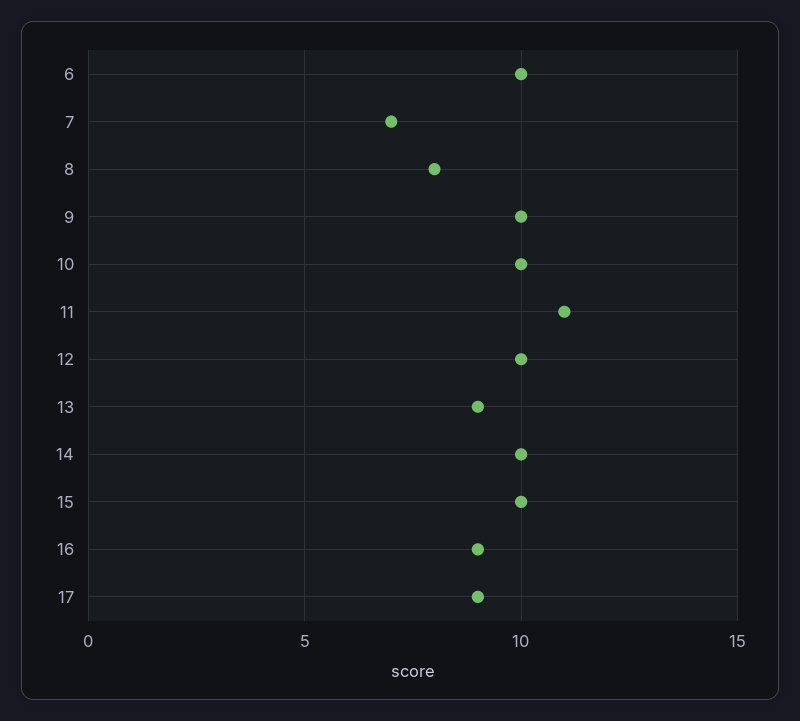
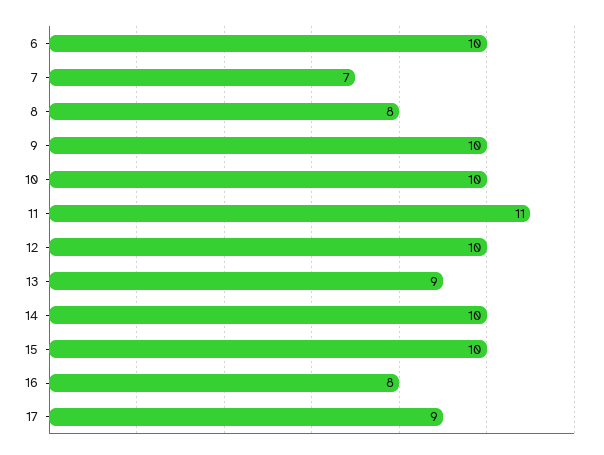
  {
    "6": 10,
    "7": 7,
    "8": 8,
    "9": 10,
    "10": 10,
    "11": 11,
    "12": 10,
    "13": 9,
    "14": 10,
    "15": 10,
-   "16": 9,
+   "16": 8,
    "17": 9
  }

